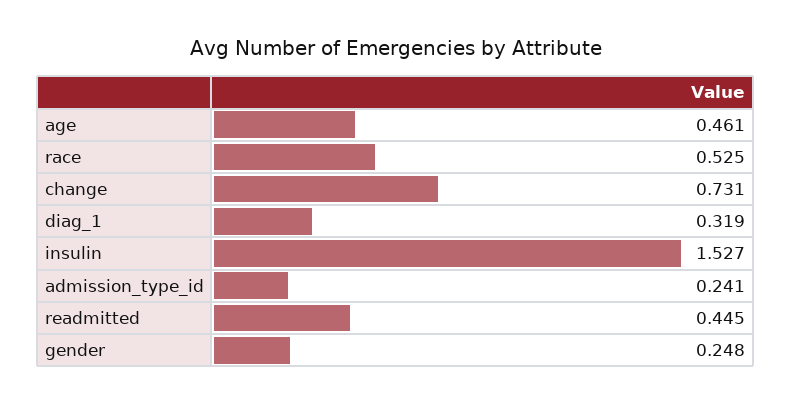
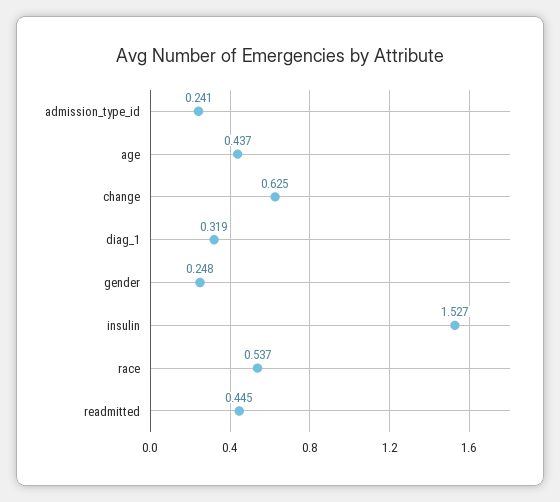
  {
-   "age": 0.461,
+   "age": 0.437,
-   "race": 0.525,
+   "race": 0.537,
-   "change": 0.731,
+   "change": 0.625,
    "diag_1": 0.319,
    "insulin": 1.527,
    "admission_type_id": 0.241,
    "readmitted": 0.445,
    "gender": 0.248
  }

